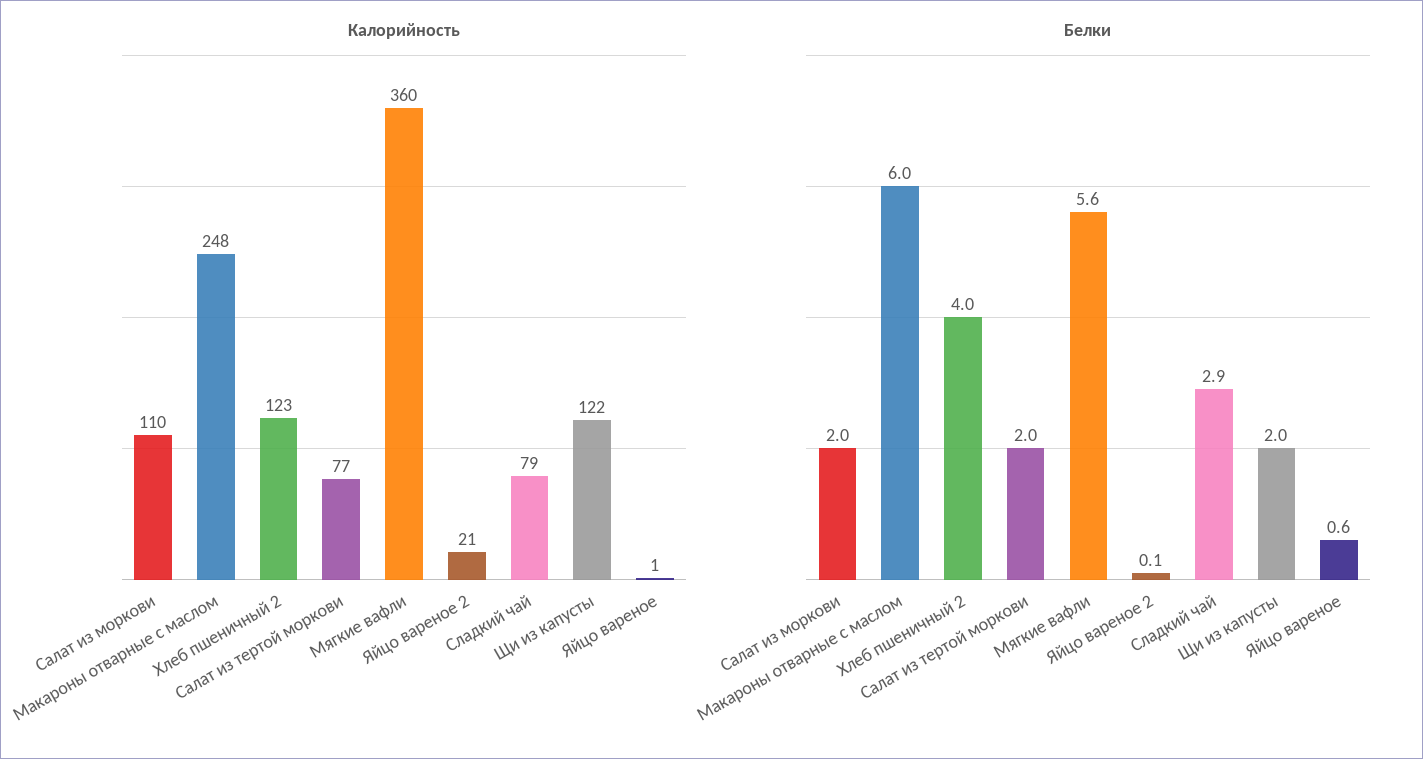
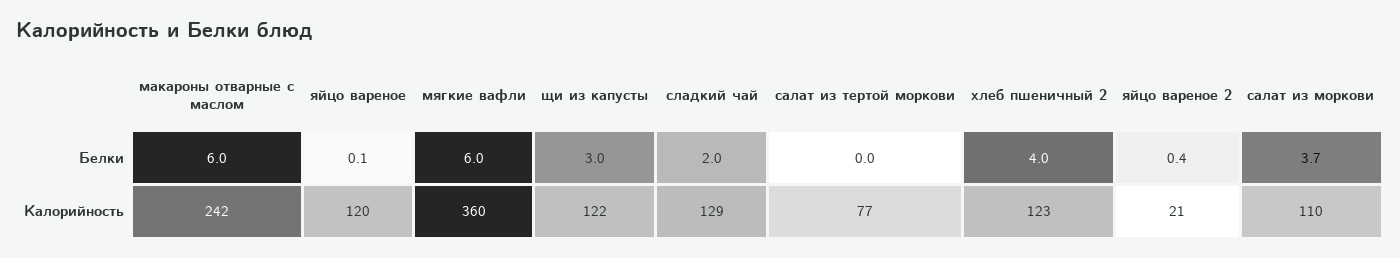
  {
    "Калорийность": {
      "Салат из моркови": 110,
-     "Макароны отварные с маслом": 248,
+     "Макароны отварные с маслом": 242,
      "Хлеб пшеничный 2": 123,
      "Салат из тертой моркови": 77,
      "Мягкие вафли": 360,
      "Яйцо вареное 2": 21,
-     "Сладкий чай": 79,
+     "Сладкий чай": 129,
      "Щи из капусты": 122,
-     "Яйцо вареное": 1
+     "Яйцо вареное": 120
    },
    "Белки": {
-     "Салат из моркови": 2,
+     "Салат из моркови": 3.7,
      "Макароны отварные с маслом": 6,
      "Хлеб пшеничный 2": 4,
-     "Салат из тертой моркови": 2,
+     "Салат из тертой моркови": 0,
-     "Мягкие вафли": 5.6,
+     "Мягкие вафли": 6,
-     "Яйцо вареное 2": 0.1,
+     "Яйцо вареное 2": 0.4,
-     "Сладкий чай": 2.9,
+     "Сладкий чай": 2,
-     "Щи из капусты": 2,
+     "Щи из капусты": 3,
-     "Яйцо вареное": 0.6
+     "Яйцо вареное": 0.1
    }
  }

